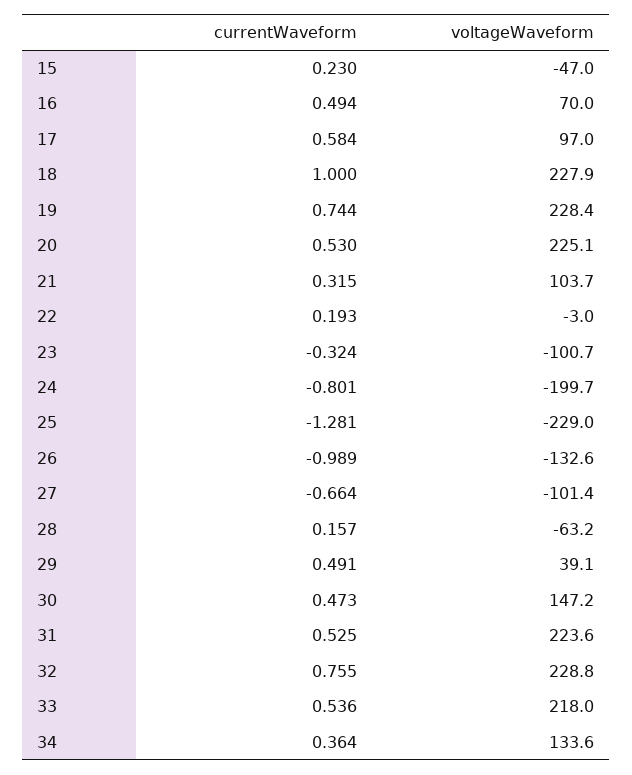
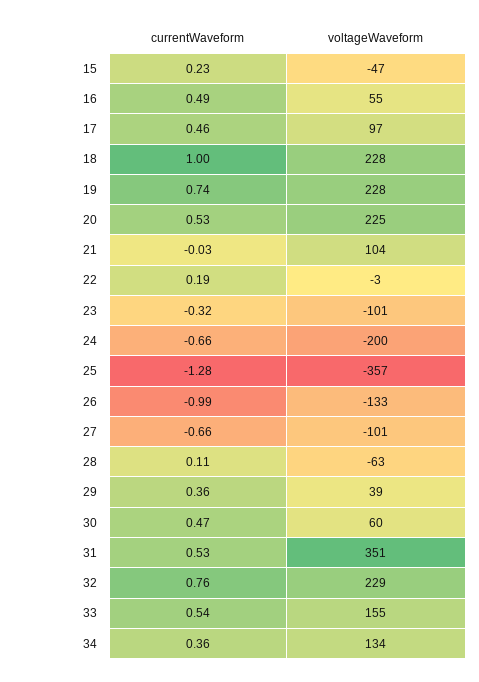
  {
    "currentWaveform": {
      "15": 0.23,
      "16": 0.494,
-     "17": 0.584,
+     "17": 0.46,
      "18": 1,
      "19": 0.744,
      "20": 0.53,
-     "21": 0.315,
+     "21": -0.03,
      "22": 0.193,
      "23": -0.324,
-     "24": -0.801,
+     "24": -0.66,
      "25": -1.281,
      "26": -0.989,
      "27": -0.664,
-     "28": 0.157,
+     "28": 0.11,
-     "29": 0.491,
+     "29": 0.36,
      "30": 0.473,
      "31": 0.525,
      "32": 0.755,
      "33": 0.536,
      "34": 0.364
    },
    "voltageWaveform": {
      "15": -47,
-     "16": 70,
+     "16": 55,
      "17": 97,
      "18": 227.9,
      "19": 228.4,
      "20": 225.1,
      "21": 103.7,
      "22": -3,
      "23": -100.7,
      "24": -199.7,
-     "25": -229,
+     "25": -357,
      "26": -132.6,
      "27": -101.4,
      "28": -63.2,
      "29": 39.1,
-     "30": 147.2,
+     "30": 60,
-     "31": 223.6,
+     "31": 351,
      "32": 228.8,
-     "33": 218,
+     "33": 155,
      "34": 133.6
    }
  }

